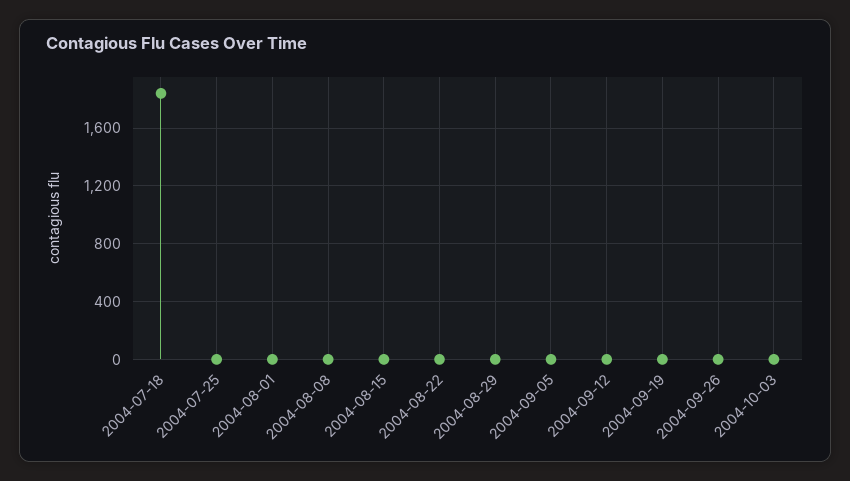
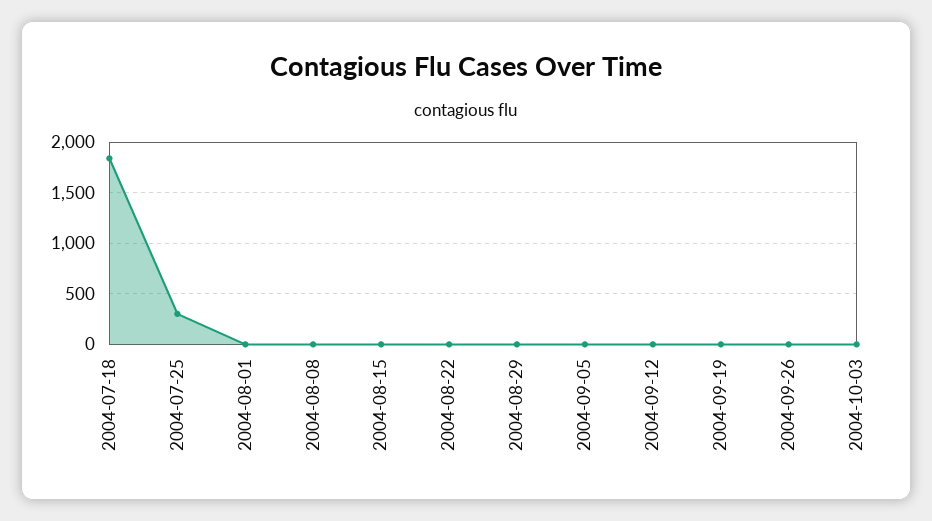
  {
    "2004-07-18": 1850,
-   "2004-07-25": 0,
+   "2004-07-25": 300,
    "2004-08-01": 0,
    "2004-08-08": 0,
    "2004-08-15": 0,
    "2004-08-22": 0,
    "2004-08-29": 0,
    "2004-09-05": 0,
    "2004-09-12": 0,
    "2004-09-19": 0,
    "2004-09-26": 0,
    "2004-10-03": 0
  }

